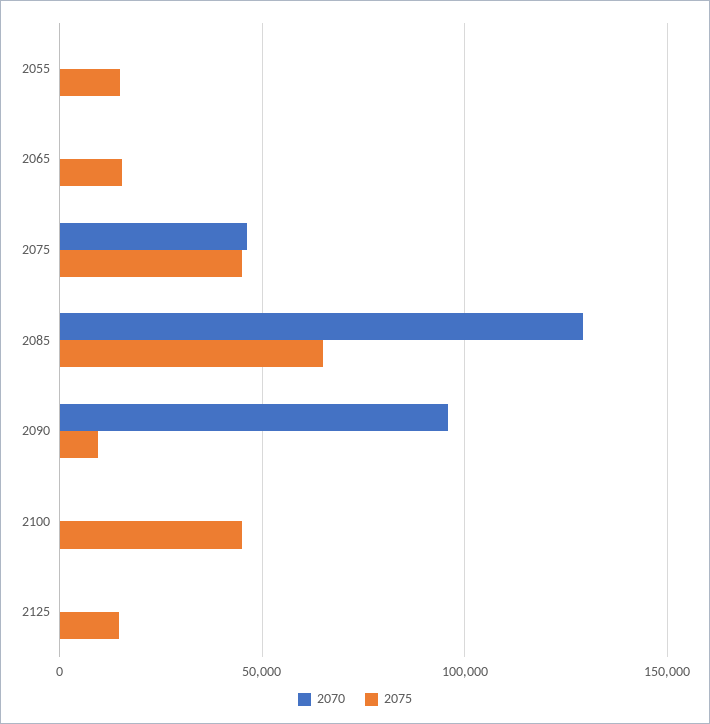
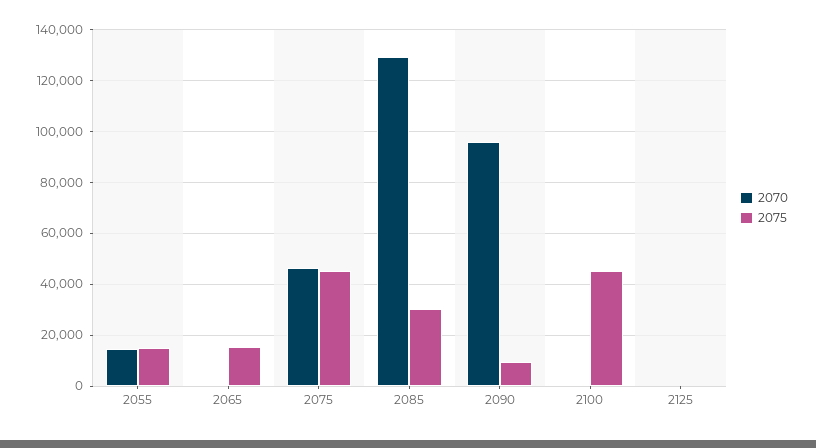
  {
    "2070": {
-     "2055": 0,
+     "2055": 15000,
      "2065": 0,
      "2075": 47500,
      "2085": 130000,
      "2090": 95000,
      "2100": 0,
      "2125": 0
    },
    "2075": {
      "2055": 15000,
      "2065": 15000,
      "2075": 45000,
-     "2085": 65000,
+     "2085": 30000,
      "2090": 10000,
      "2100": 45000,
-     "2125": 15000
+     "2125": 0
    }
  }

